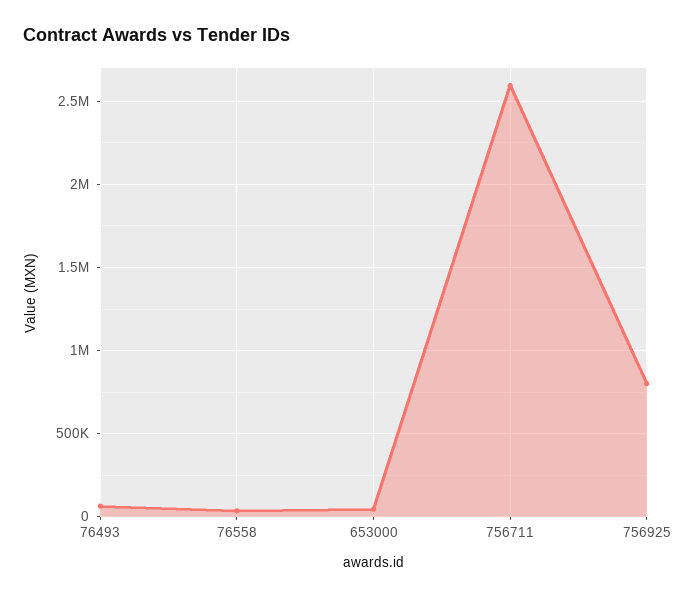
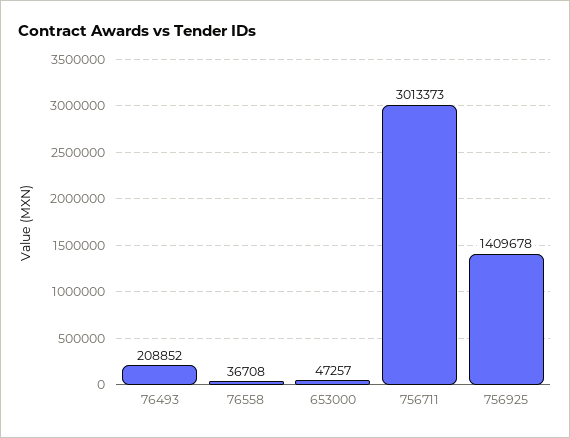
  {
-   "76493": 50000,
+   "76493": 208852,
    "76558": 36708,
    "653000": 47257,
-   "756711": 2600000,
+   "756711": 3013373,
-   "756925": 800000
+   "756925": 1409678
  }

